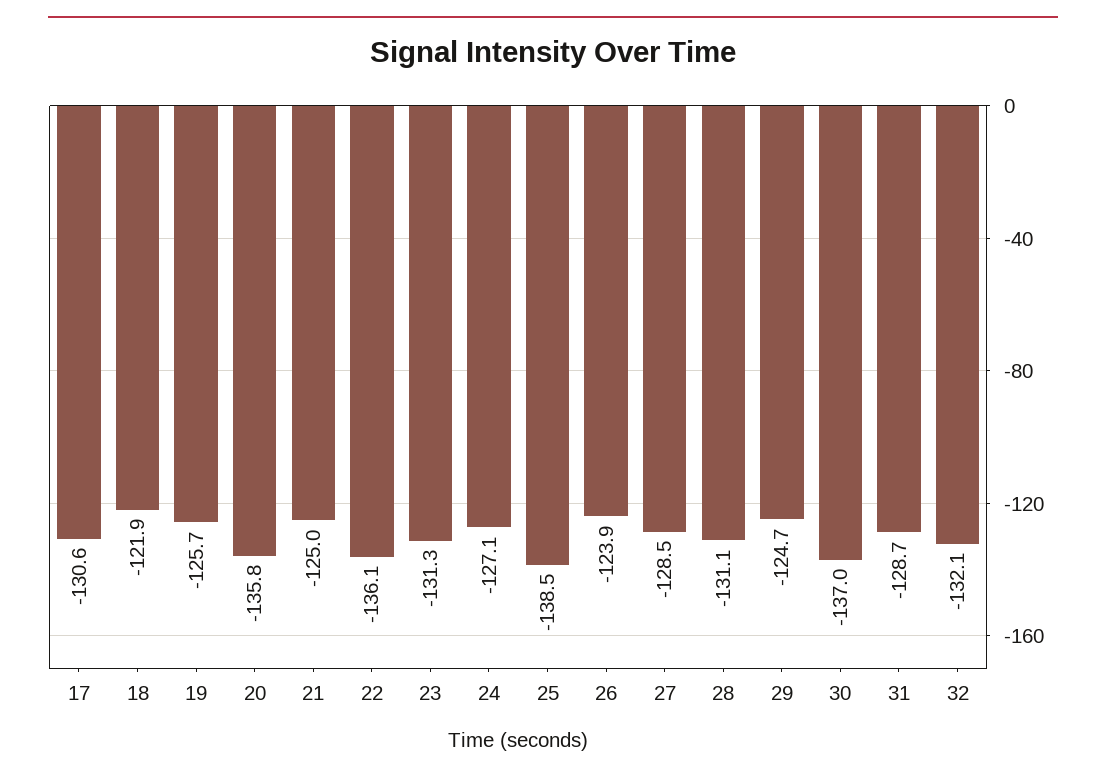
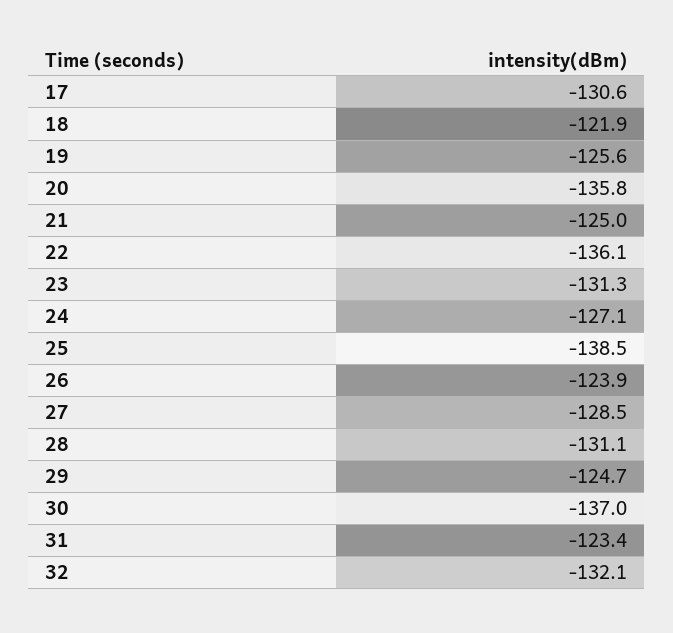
  {
    "17": -130.6,
    "18": -121.9,
-   "19": -125.7,
+   "19": -125.6,
    "20": -135.8,
    "21": -125,
    "22": -136.1,
    "23": -131.3,
    "24": -127.1,
    "25": -138.5,
    "26": -123.9,
    "27": -128.5,
    "28": -131.1,
    "29": -124.7,
    "30": -137,
-   "31": -128.7,
+   "31": -123.4,
    "32": -132.1
  }

